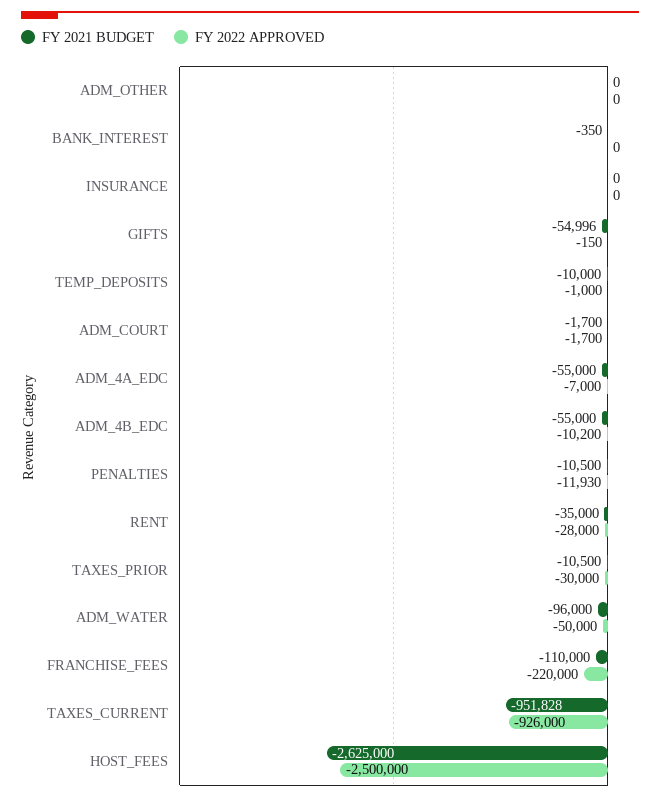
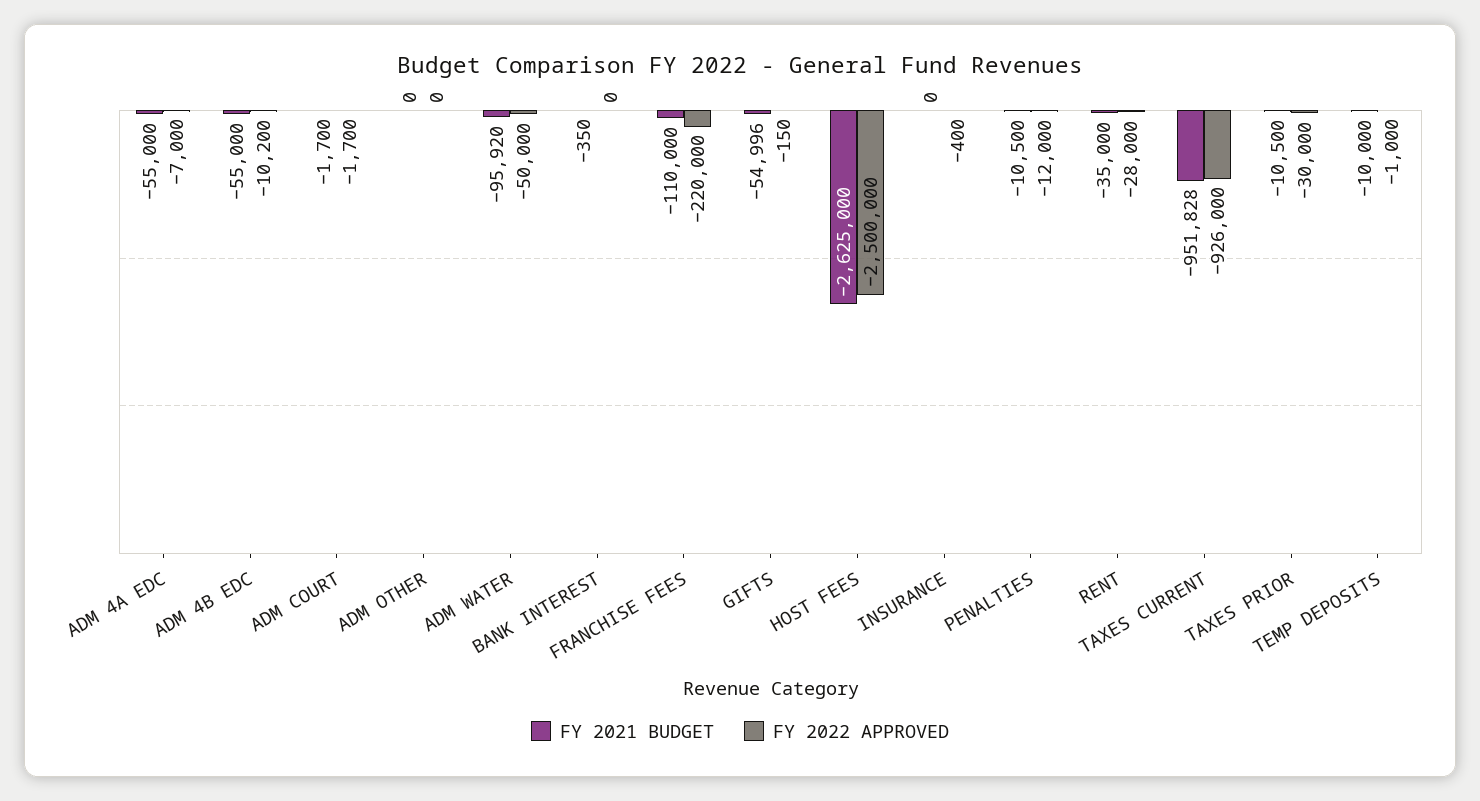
  {
    "FY 2021 BUDGET": {
      "ADM_OTHER": 0,
      "BANK_INTEREST": -350,
      "INSURANCE": 0,
      "GIFTS": -54996,
      "TEMP_DEPOSITS": -10000,
      "ADM_COURT": -1700,
      "ADM_4A_EDC": -55000,
      "ADM_4B_EDC": -55000,
      "PENALTIES": -10500,
      "RENT": -35000,
      "TAXES_PRIOR": -10500,
-     "ADM_WATER": -96000,
+     "ADM_WATER": -95920,
      "FRANCHISE_FEES": -110000,
      "TAXES_CURRENT": -951828,
      "HOST_FEES": -2625000
    },
    "FY 2022 APPROVED": {
      "ADM_OTHER": 0,
      "BANK_INTEREST": 0,
-     "INSURANCE": 0,
+     "INSURANCE": -400,
      "GIFTS": -150,
      "TEMP_DEPOSITS": -1000,
      "ADM_COURT": -1700,
      "ADM_4A_EDC": -7000,
      "ADM_4B_EDC": -10200,
-     "PENALTIES": -11930,
+     "PENALTIES": -12000,
      "RENT": -28000,
      "TAXES_PRIOR": -30000,
      "ADM_WATER": -50000,
      "FRANCHISE_FEES": -220000,
      "TAXES_CURRENT": -926000,
      "HOST_FEES": -2500000
    }
  }

